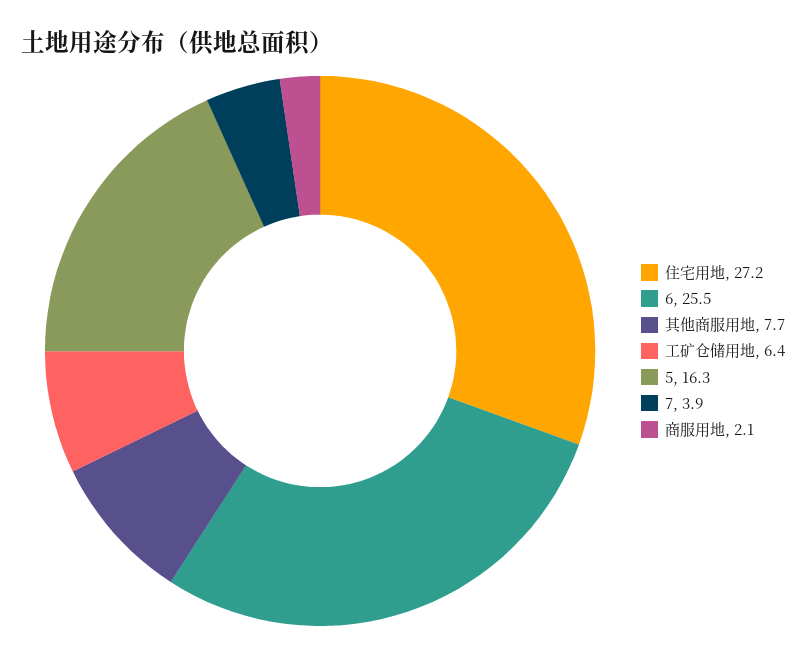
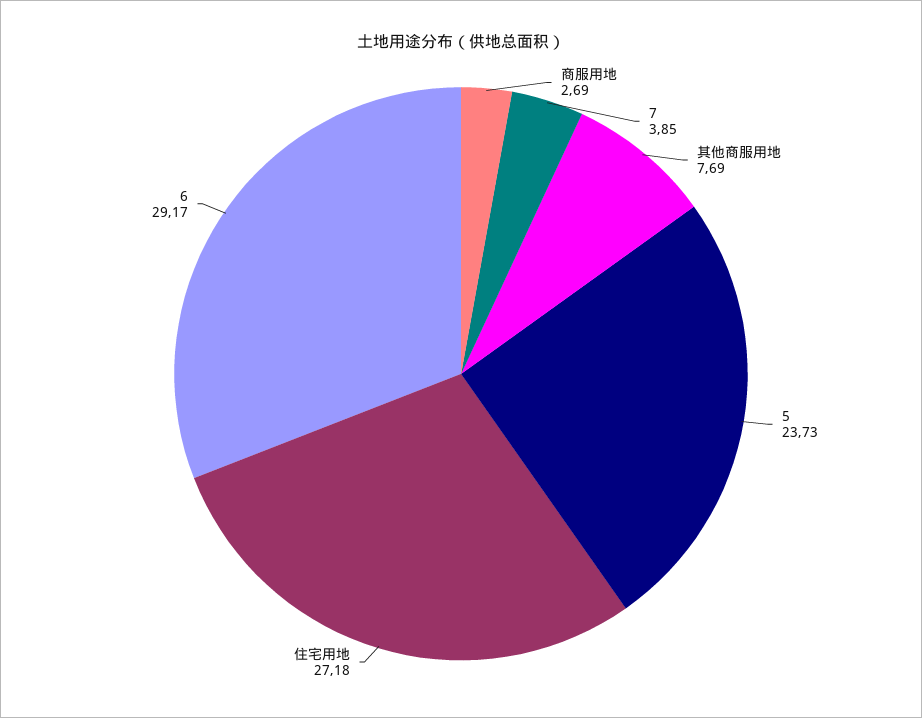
  {
    "住宅用地": 27.18,
-   "6": 25.5,
+   "6": 29.17,
    "其他商服用地": 7.69,
-   "工矿仓储用地": 6.4,
-   "5": 16.3,
+   "5": 23.73,
    "7": 3.85,
-   "商服用地": 2.1
+   "商服用地": 2.69
  }

